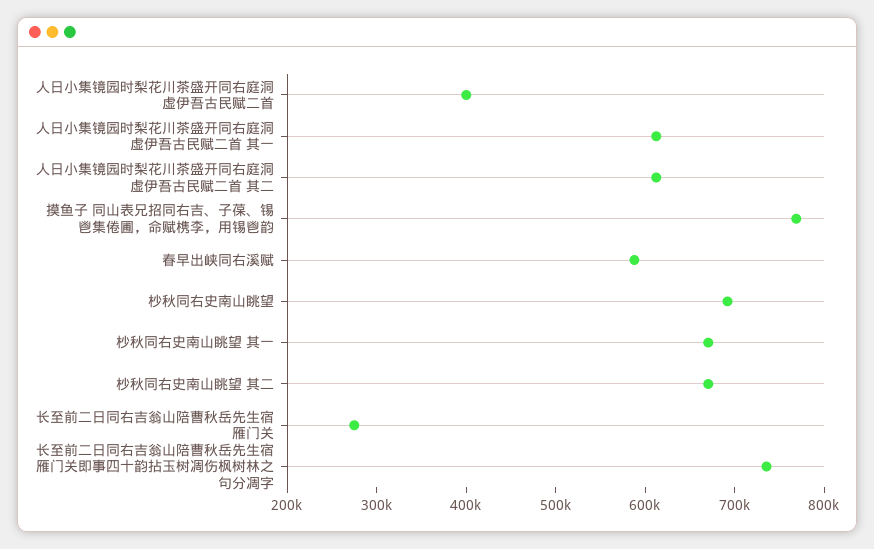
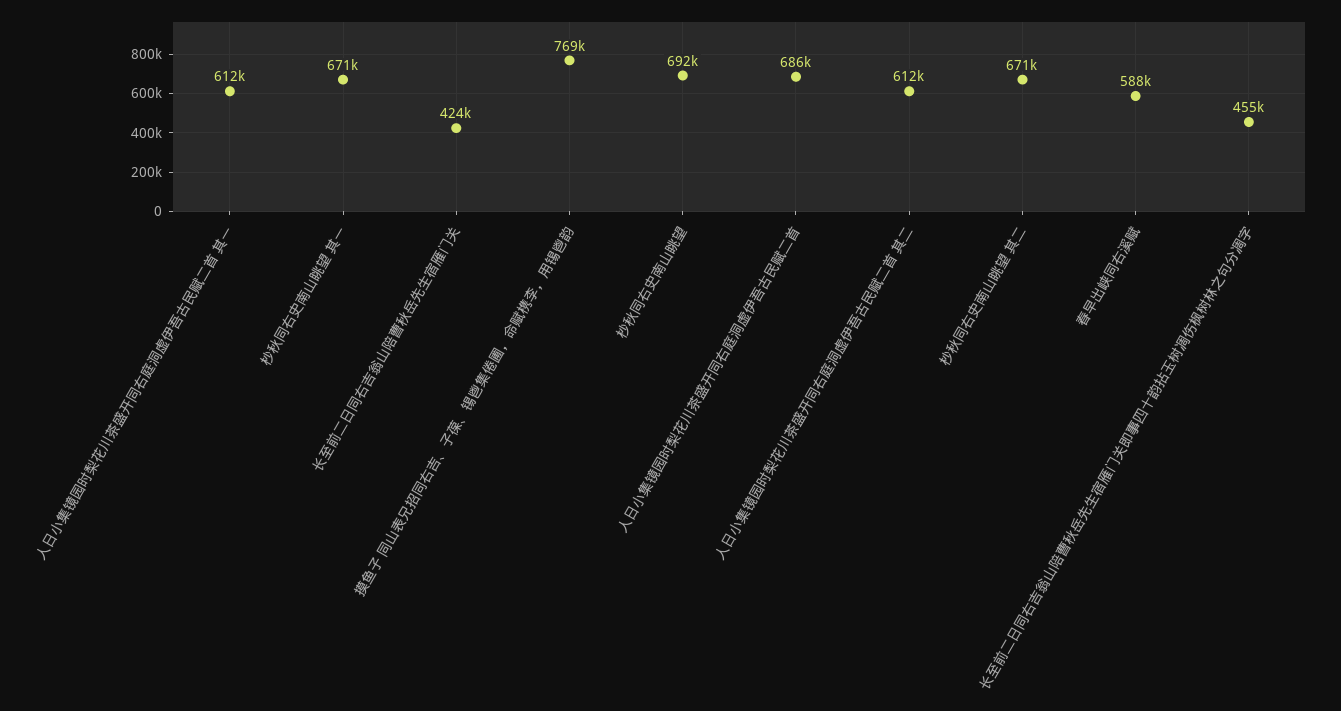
  {
-   "人日小集镜园时梨花川茶盛开同右庭洞虚伊吾古民赋二首": 400000,
+   "人日小集镜园时梨花川茶盛开同右庭洞虚伊吾古民赋二首": 686000,
    "人日小集镜园时梨花川茶盛开同右庭洞虚伊吾古民赋二首 其一": 612000,
    "人日小集镜园时梨花川茶盛开同右庭洞虚伊吾古民赋二首 其二": 612000,
    "摸鱼子 同山表兄招同右吉、子葆、锡鬯集倦圃，命赋槜李，用锡鬯韵": 769000,
    "春早出峡同右溪赋": 588000,
    "杪秋同右史南山眺望": 692000,
    "杪秋同右史南山眺望 其一": 671000,
    "杪秋同右史南山眺望 其二": 671000,
-   "长至前二日同右吉翁山陪曹秋岳先生宿雁门关": 280000,
+   "长至前二日同右吉翁山陪曹秋岳先生宿雁门关": 424000,
-   "长至前二日同右吉翁山陪曹秋岳先生宿雁门关即事四十韵拈玉树凋伤枫树林之句分凋字": 740000
+   "长至前二日同右吉翁山陪曹秋岳先生宿雁门关即事四十韵拈玉树凋伤枫树林之句分凋字": 455000
  }

